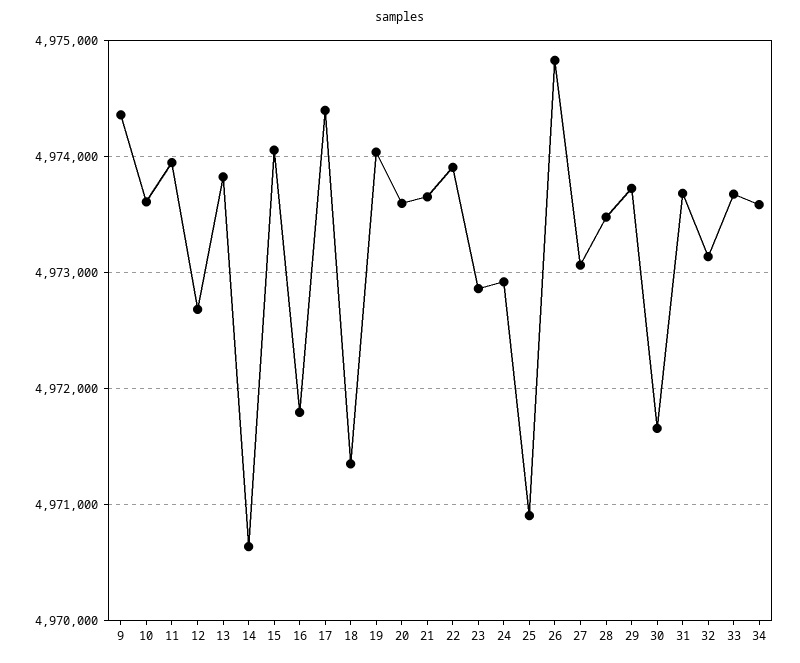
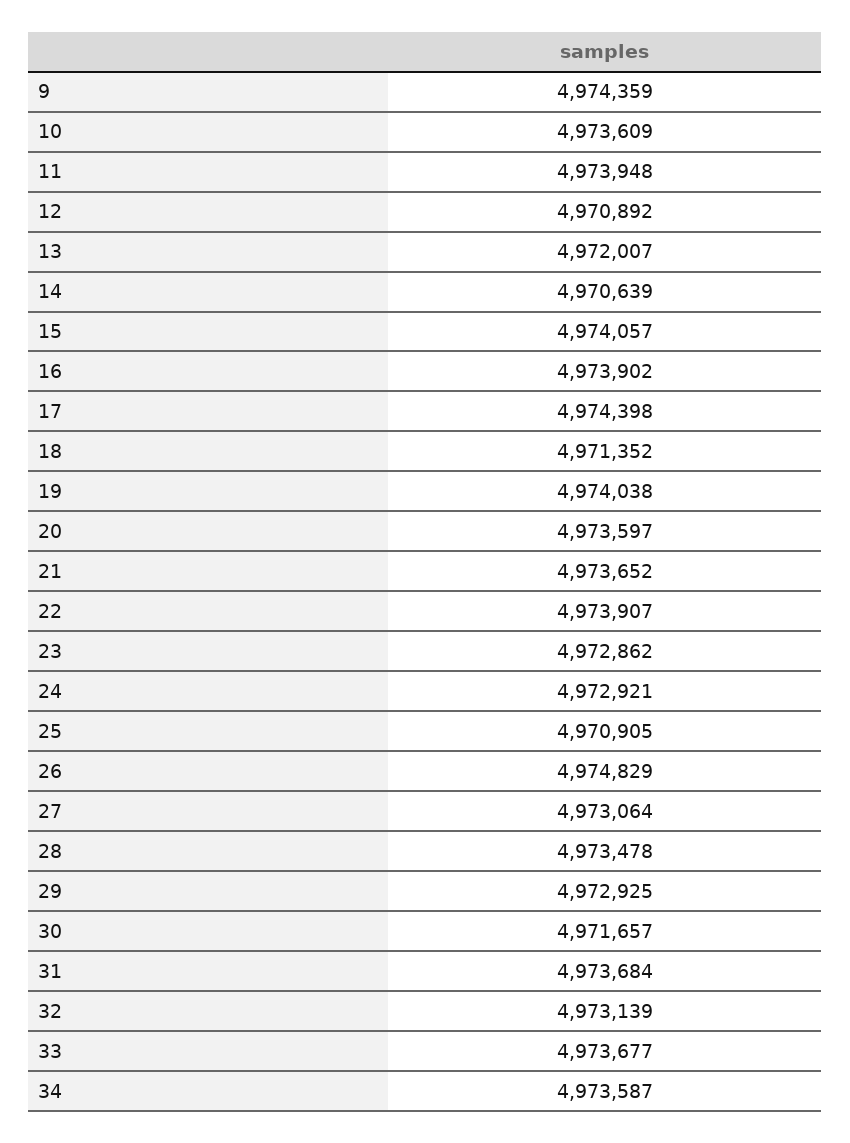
  {
    "9": 4974359,
    "10": 4973609,
    "11": 4973948,
-   "12": 4972700,
+   "12": 4970892,
-   "13": 4973800,
+   "13": 4972007,
    "14": 4970639,
    "15": 4974057,
-   "16": 4971800,
+   "16": 4973902,
    "17": 4974398,
    "18": 4971352,
    "19": 4974038,
    "20": 4973597,
    "21": 4973652,
    "22": 4973907,
    "23": 4972862,
    "24": 4972921,
    "25": 4970905,
    "26": 4974829,
    "27": 4973064,
    "28": 4973478,
-   "29": 4973700,
+   "29": 4972925,
    "30": 4971657,
    "31": 4973684,
    "32": 4973139,
    "33": 4973677,
    "34": 4973587
  }

